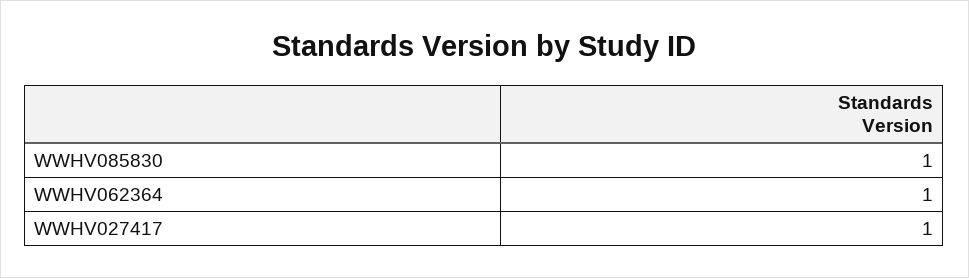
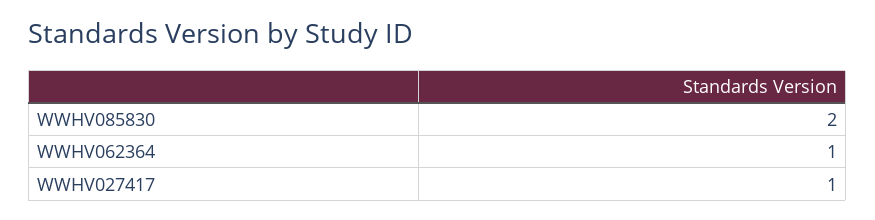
  {
-   "WWHV085830": 1,
+   "WWHV085830": 2,
    "WWHV062364": 1,
    "WWHV027417": 1
  }

